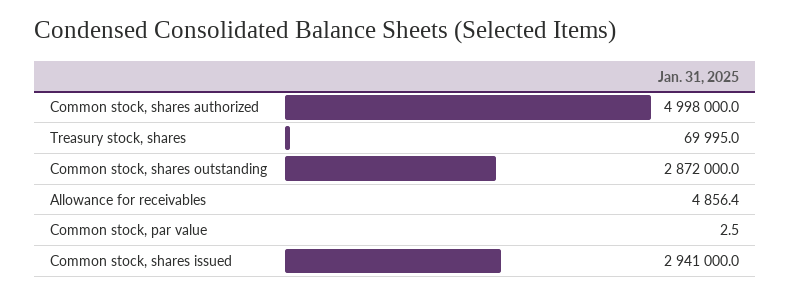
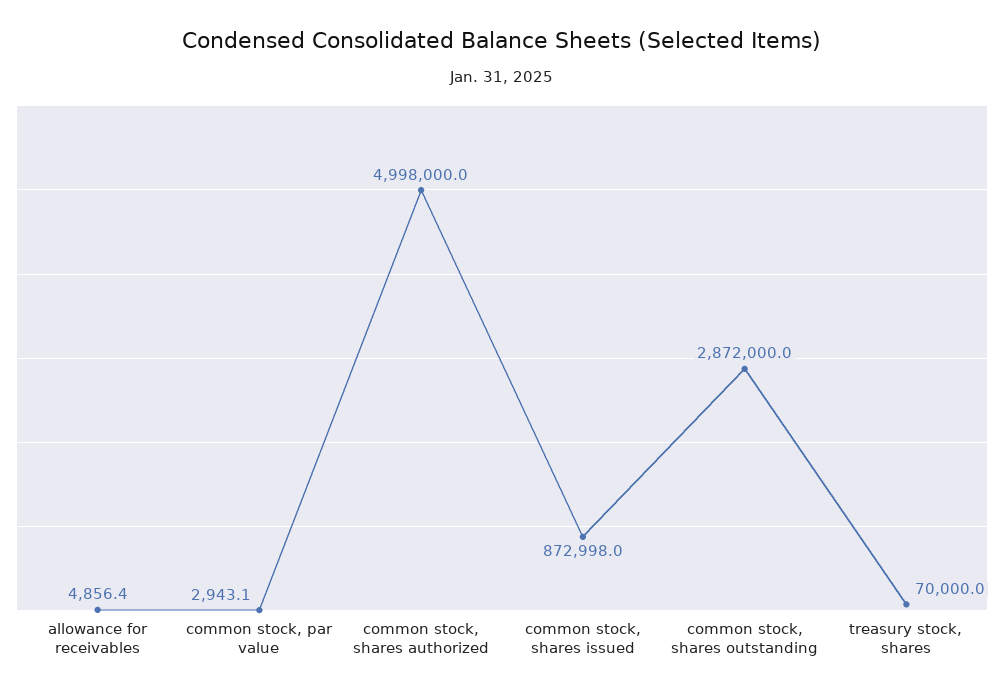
  {
    "Common stock, shares authorized": 4998000,
-   "Treasury stock, shares": 69995,
+   "Treasury stock, shares": 70000,
    "Common stock, shares outstanding": 2872000,
    "Allowance for receivables": 4856.4,
-   "Common stock, par value": 2.5,
+   "Common stock, par value": 2943.1,
-   "Common stock, shares issued": 2941000
+   "Common stock, shares issued": 872998
  }

